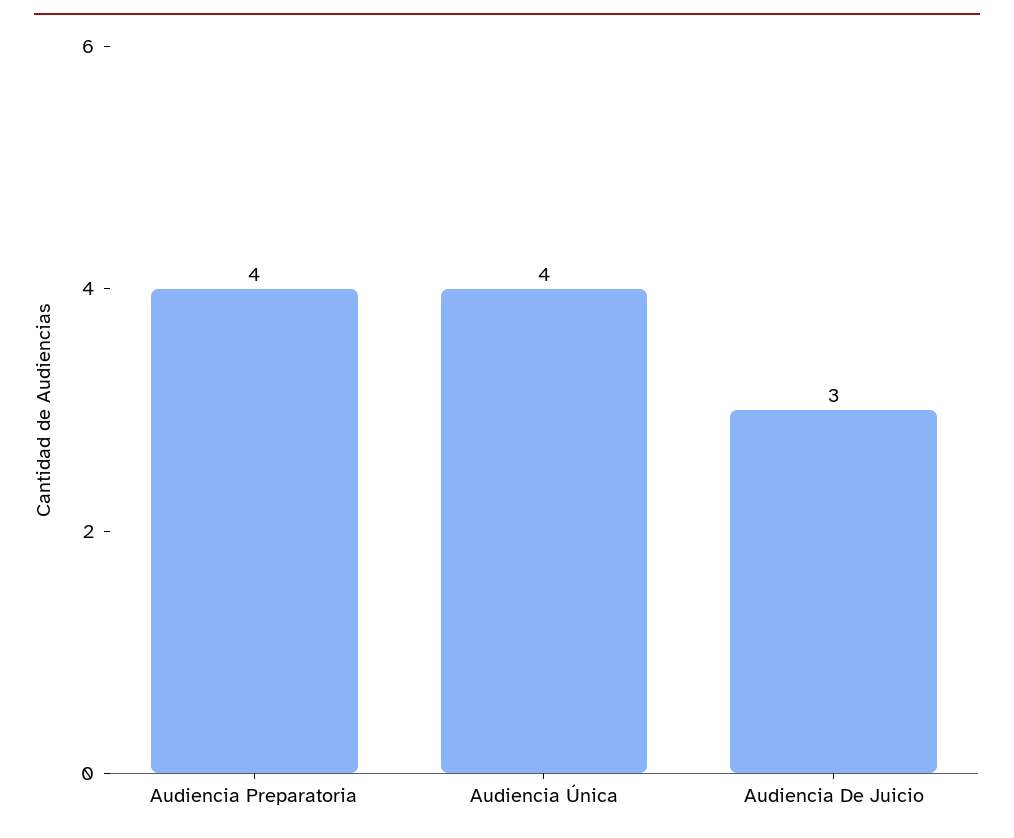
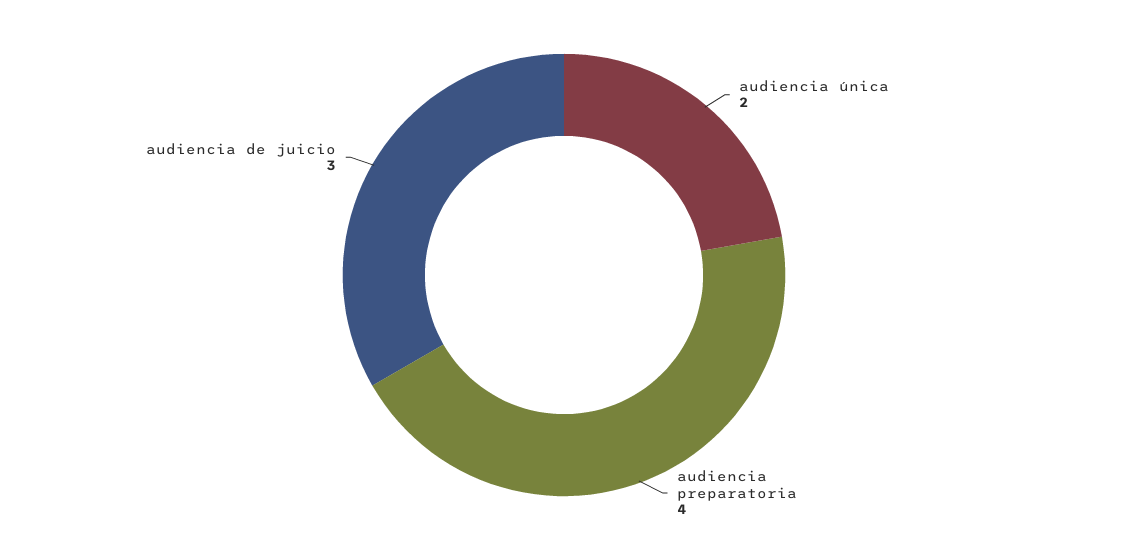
  {
    "Audiencia Preparatoria": 4,
-   "Audiencia Única": 4,
+   "Audiencia Única": 2,
    "Audiencia De Juicio": 3
  }

